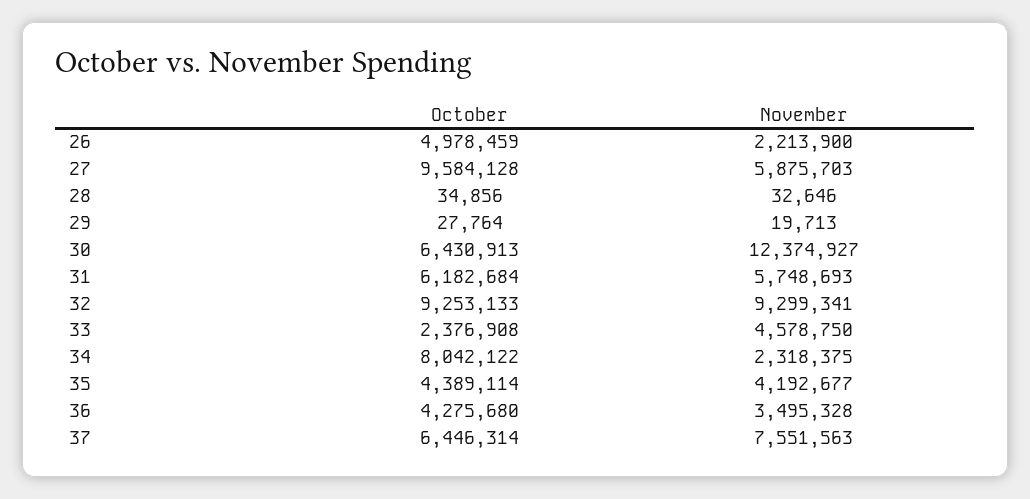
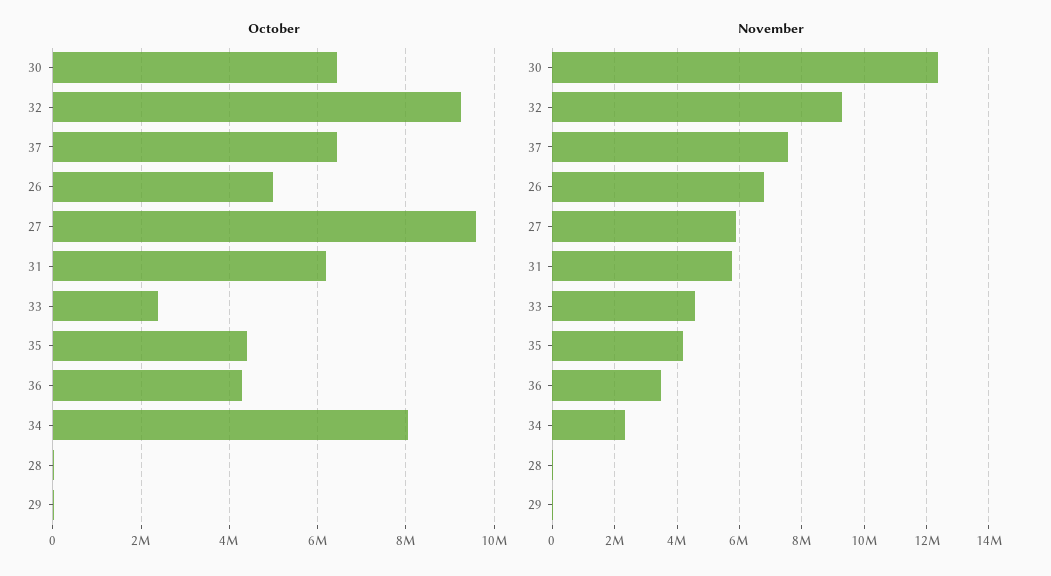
  {
    "October": {
      "26": 4978459,
      "27": 9584128,
      "28": 34856,
      "29": 27764,
      "30": 6430913,
      "31": 6182684,
      "32": 9253133,
      "33": 2376908,
      "34": 8042122,
      "35": 4389114,
      "36": 4275680,
      "37": 6446314
    },
    "November": {
-     "26": 2213900,
+     "26": 6800000,
      "27": 5875703,
      "28": 32646,
      "29": 19713,
      "30": 12374927,
      "31": 5748693,
      "32": 9299341,
      "33": 4578750,
      "34": 2318375,
      "35": 4192677,
      "36": 3495328,
      "37": 7551563
    }
  }

